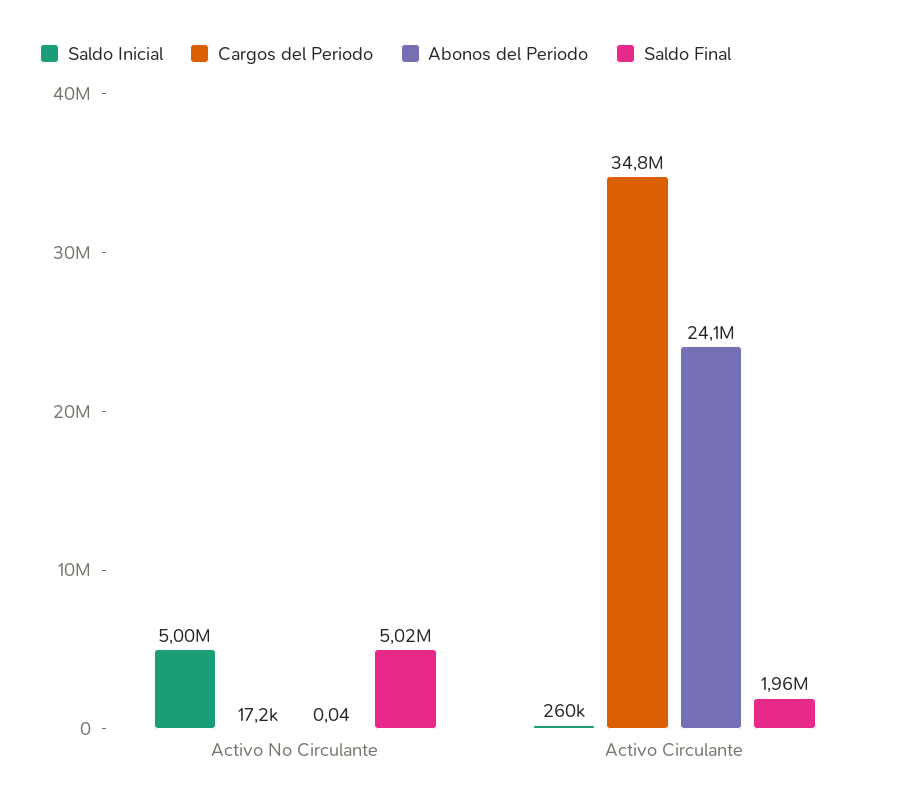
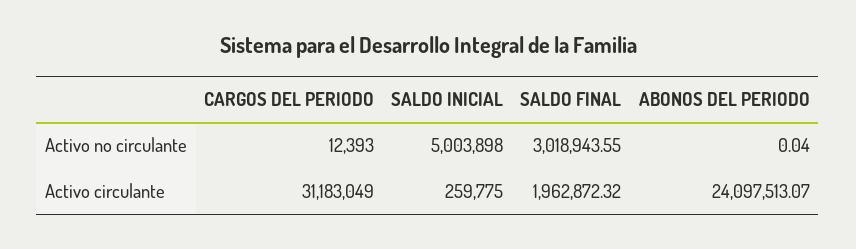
  {
    "Saldo Inicial": {
      "Activo No Circulante": 5003898,
      "Activo Circulante": 259775
    },
    "Cargos del Periodo": {
-     "Activo No Circulante": 17200,
+     "Activo No Circulante": 12393,
-     "Activo Circulante": 34800000
+     "Activo Circulante": 31183049
    },
    "Abonos del Periodo": {
      "Activo No Circulante": 0.04,
      "Activo Circulante": 24097513.07
    },
    "Saldo Final": {
-     "Activo No Circulante": 5020000,
+     "Activo No Circulante": 3018943.55,
      "Activo Circulante": 1962872.32
    }
  }

